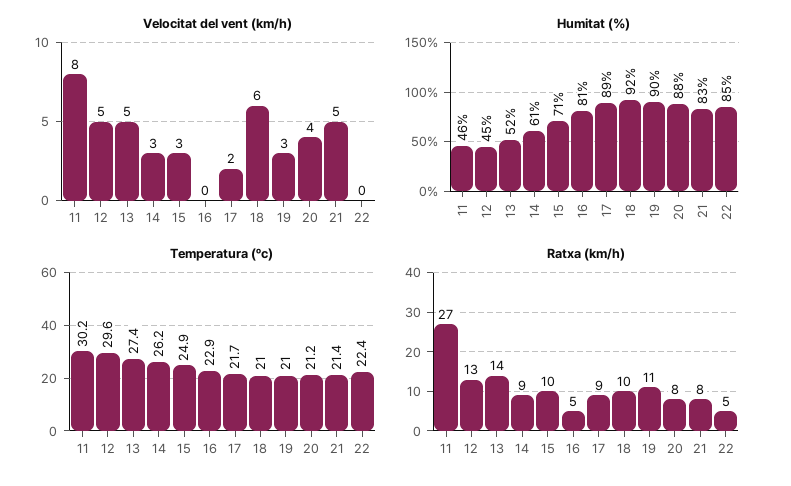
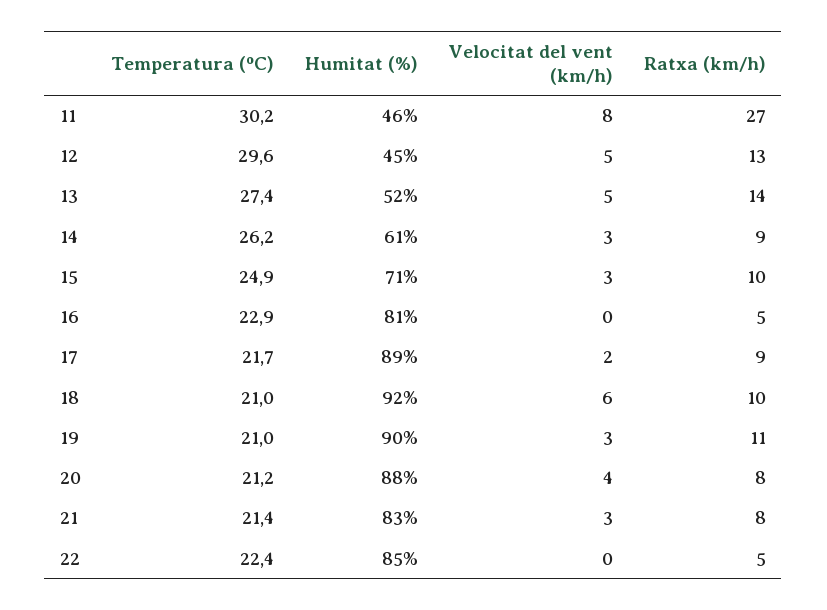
  {
    "Velocitat del vent (km/h)": {
      "11": 8,
      "12": 5,
      "13": 5,
      "14": 3,
      "15": 3,
      "16": 0,
      "17": 2,
      "18": 6,
      "19": 3,
      "20": 4,
-     "21": 5,
+     "21": 3,
      "22": 0
    },
    "Humitat (%)": {
      "11": 46,
      "12": 45,
      "13": 52,
      "14": 61,
      "15": 71,
      "16": 81,
      "17": 89,
      "18": 92,
      "19": 90,
      "20": 88,
      "21": 83,
      "22": 85
    },
    "Temperatura (ºc)": {
      "11": 30.2,
      "12": 29.6,
      "13": 27.4,
      "14": 26.2,
      "15": 24.9,
      "16": 22.9,
      "17": 21.7,
      "18": 21,
      "19": 21,
      "20": 21.2,
      "21": 21.4,
      "22": 22.4
    },
    "Ratxa (km/h)": {
      "11": 27,
      "12": 13,
      "13": 14,
      "14": 9,
      "15": 10,
      "16": 5,
      "17": 9,
      "18": 10,
      "19": 11,
      "20": 8,
      "21": 8,
      "22": 5
    }
  }

